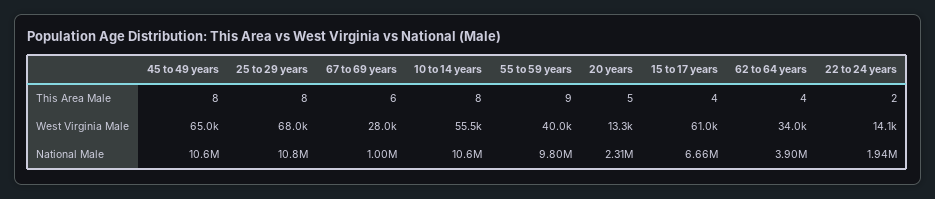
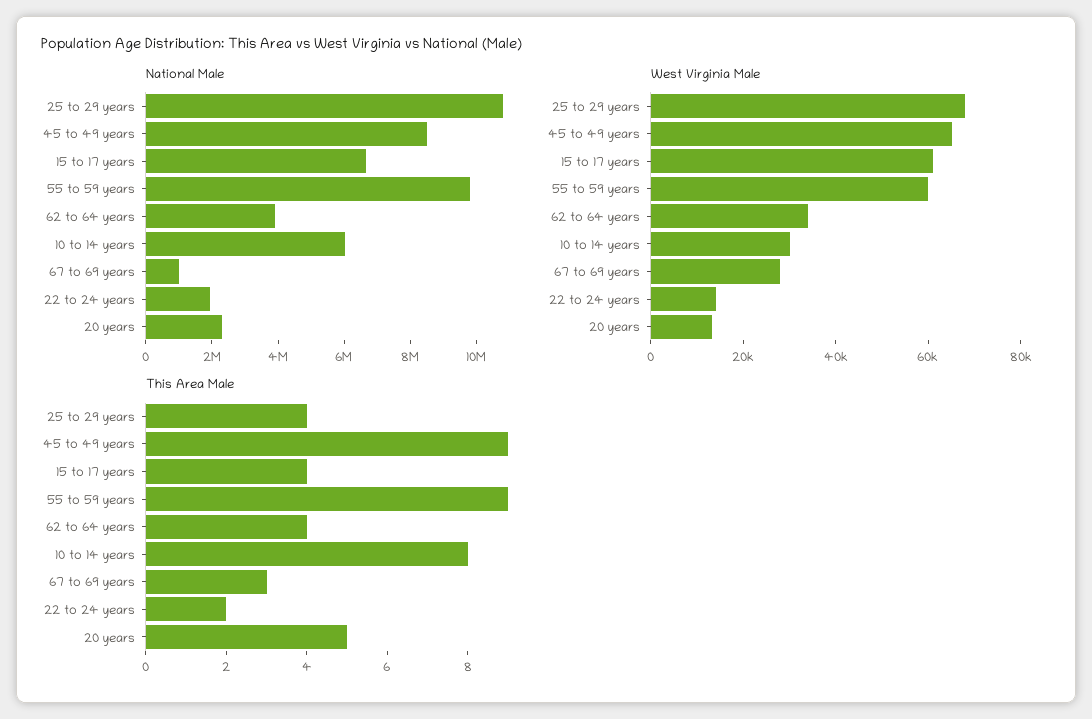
  {
    "This Area Male": {
-     "45 to 49 years": 8,
+     "45 to 49 years": 9,
-     "25 to 29 years": 8,
+     "25 to 29 years": 4,
-     "67 to 69 years": 6,
+     "67 to 69 years": 3,
      "10 to 14 years": 8,
      "55 to 59 years": 9,
      "20 years": 5,
      "15 to 17 years": 4,
      "62 to 64 years": 4,
      "22 to 24 years": 2
    },
    "West Virginia Male": {
      "45 to 49 years": 65000,
      "25 to 29 years": 68000,
      "67 to 69 years": 28000,
-     "10 to 14 years": 55500,
+     "10 to 14 years": 30000,
-     "55 to 59 years": 40000,
+     "55 to 59 years": 60000,
      "20 years": 13300,
      "15 to 17 years": 61000,
      "62 to 64 years": 34000,
      "22 to 24 years": 14100
    },
    "National Male": {
-     "45 to 49 years": 10600000,
+     "45 to 49 years": 8500000,
      "25 to 29 years": 10800000,
      "67 to 69 years": 1000000,
-     "10 to 14 years": 10600000,
+     "10 to 14 years": 6000000,
      "55 to 59 years": 9800000,
      "20 years": 2310000,
      "15 to 17 years": 6660000,
      "62 to 64 years": 3900000,
      "22 to 24 years": 1940000
    }
  }

